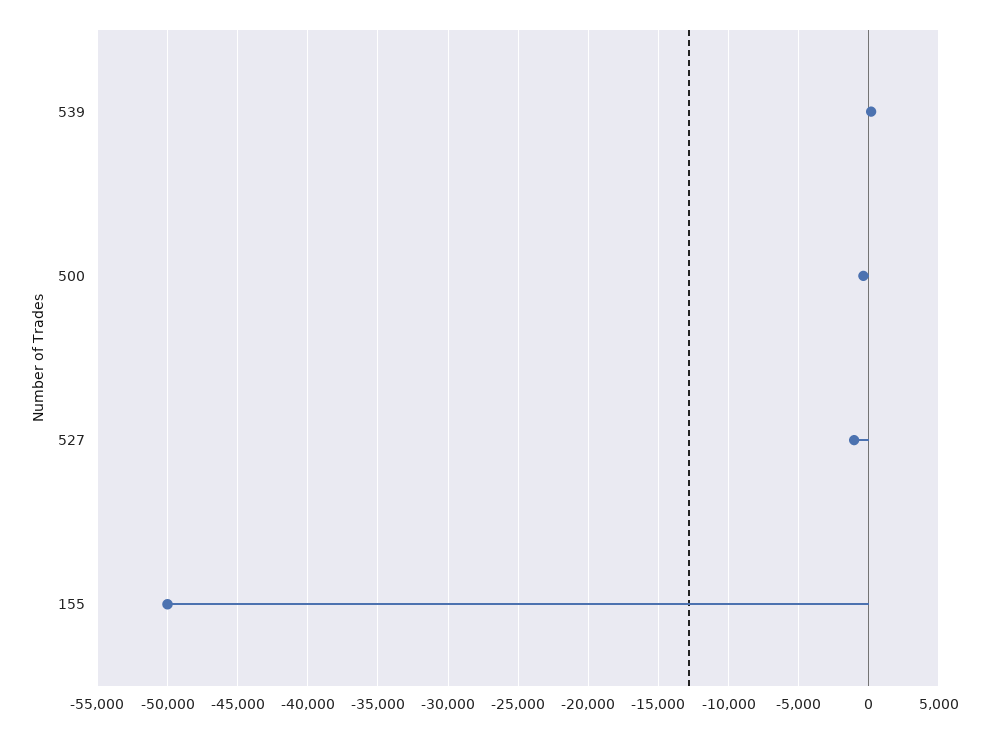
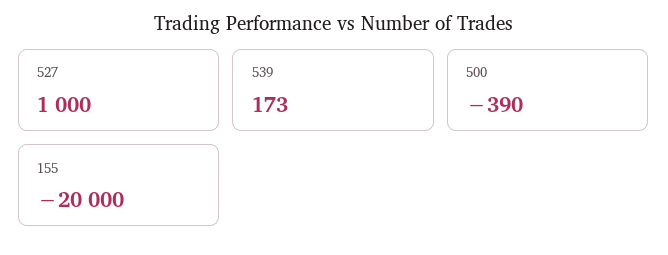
  {
    "539": 173,
    "500": -390,
-   "527": -1000,
+   "527": 1000,
-   "155": -50000
+   "155": -20000
  }

